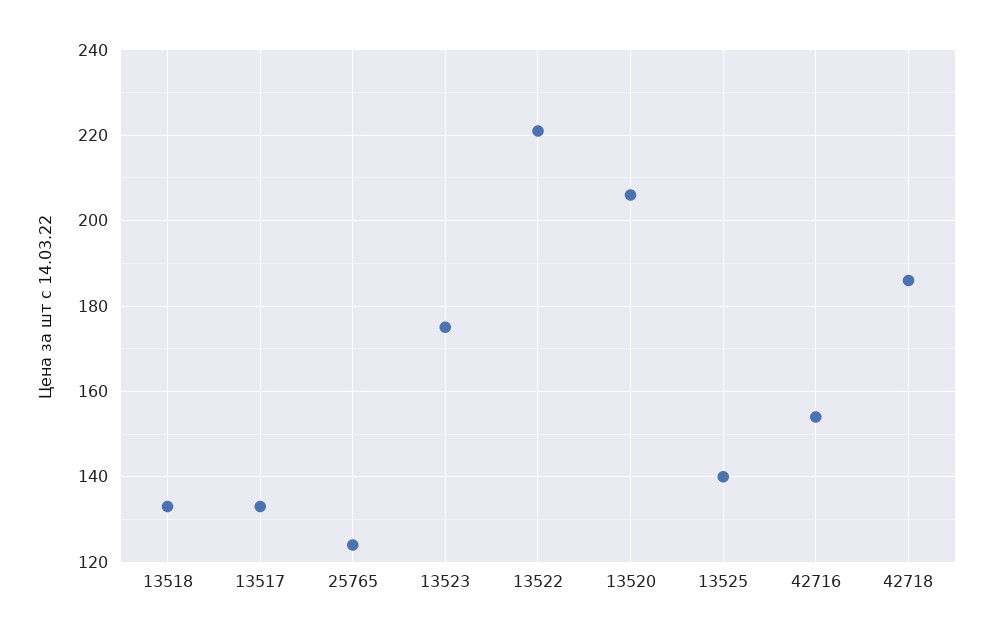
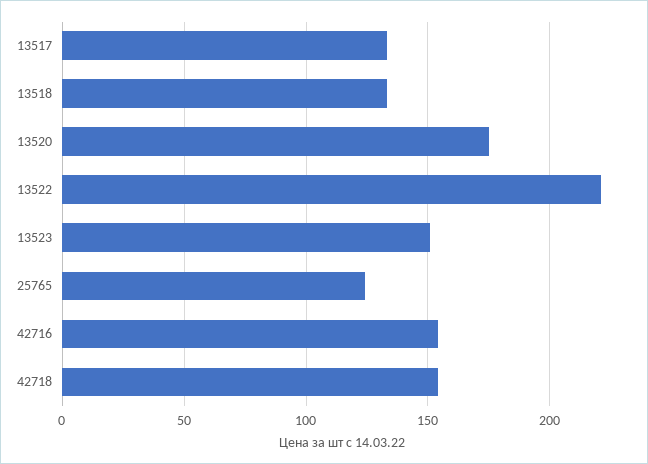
  {
    "13518": 135,
    "13517": 135,
    "25765": 125,
-   "13523": 175,
+   "13523": 150,
    "13522": 220,
-   "13520": 205,
+   "13520": 175,
-   "13525": 140,
    "42716": 155,
-   "42718": 185
+   "42718": 155
  }

